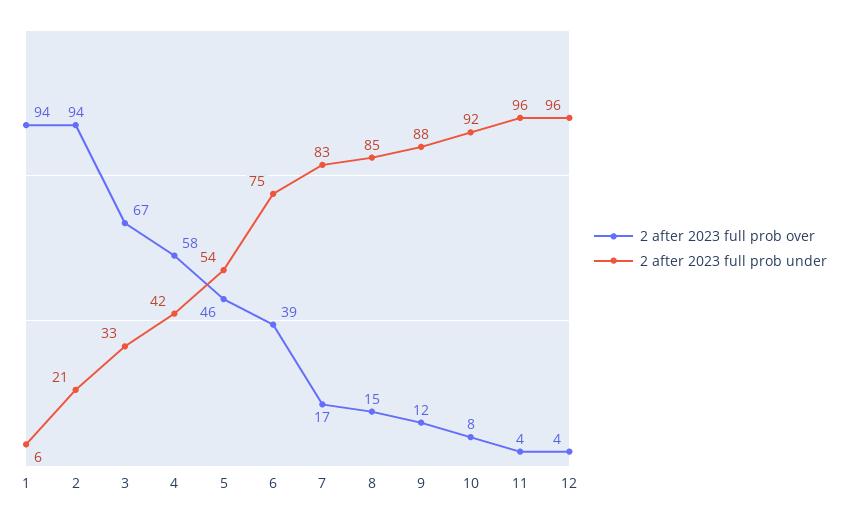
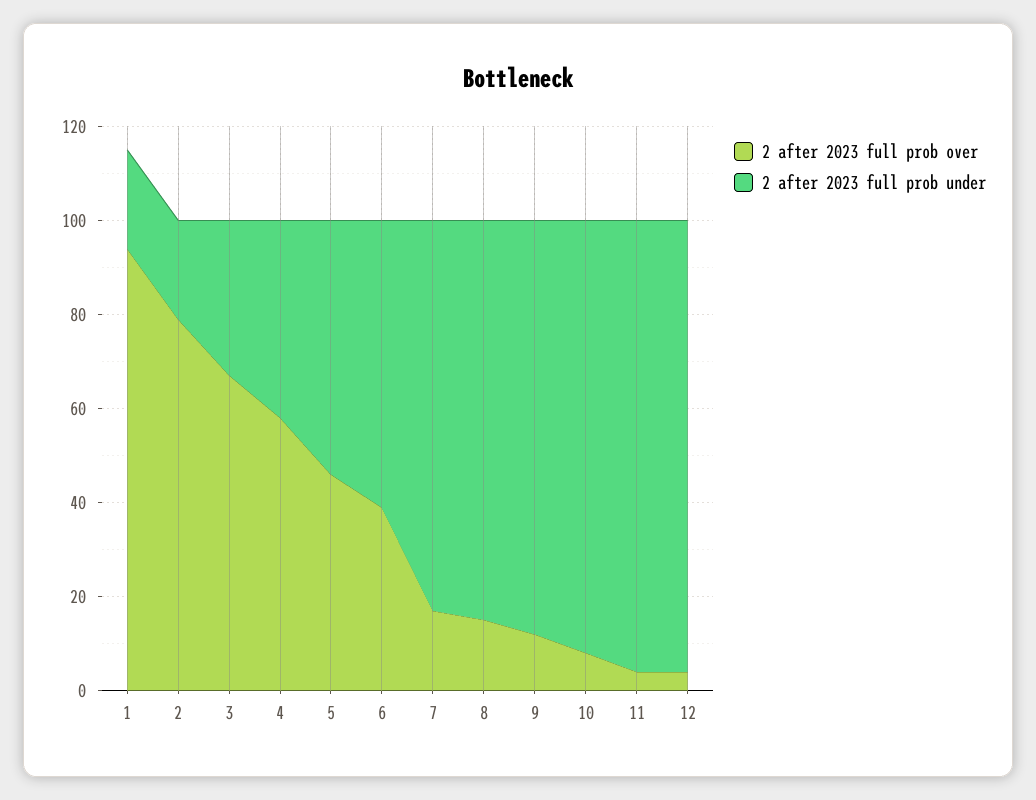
  {
    "2 after 2023 full prob over": {
      "1": 94,
-     "2": 94,
+     "2": 80,
      "3": 67,
      "4": 58,
      "5": 46,
      "6": 39,
      "7": 17,
      "8": 15,
      "9": 12,
      "10": 8,
      "11": 4,
      "12": 4
    },
    "2 after 2023 full prob under": {
-     "1": 6,
+     "1": 20,
      "2": 21,
      "3": 33,
      "4": 42,
      "5": 54,
-     "6": 75,
+     "6": 60,
      "7": 83,
      "8": 85,
      "9": 88,
      "10": 92,
      "11": 96,
      "12": 96
    }
  }

